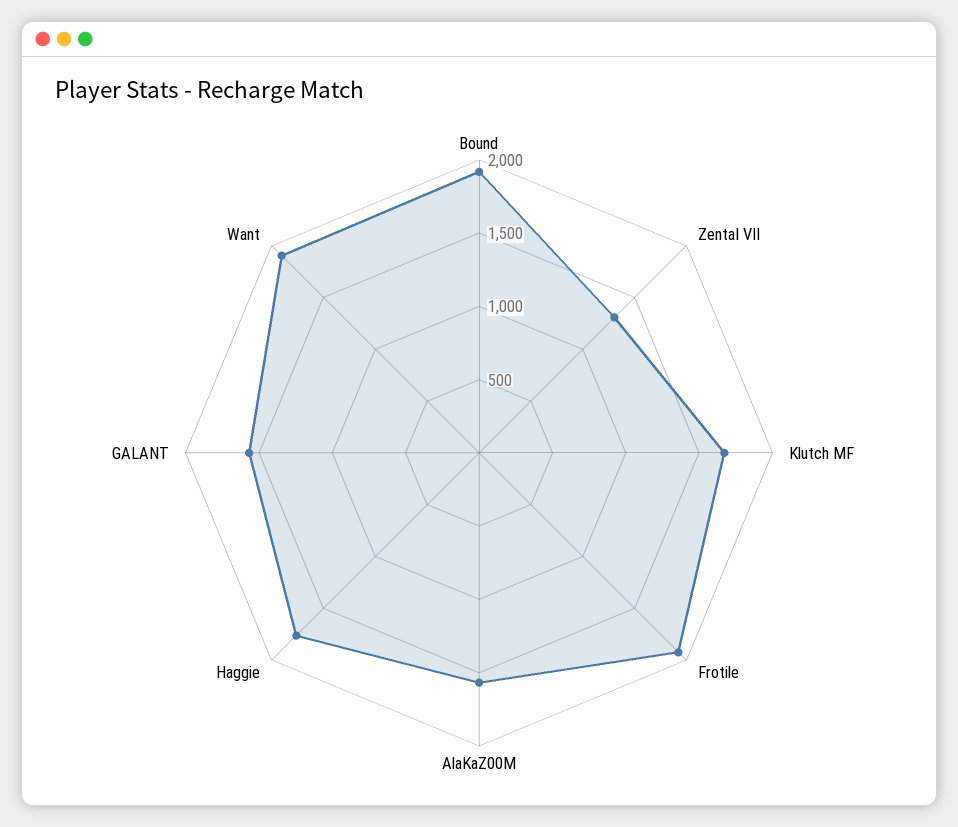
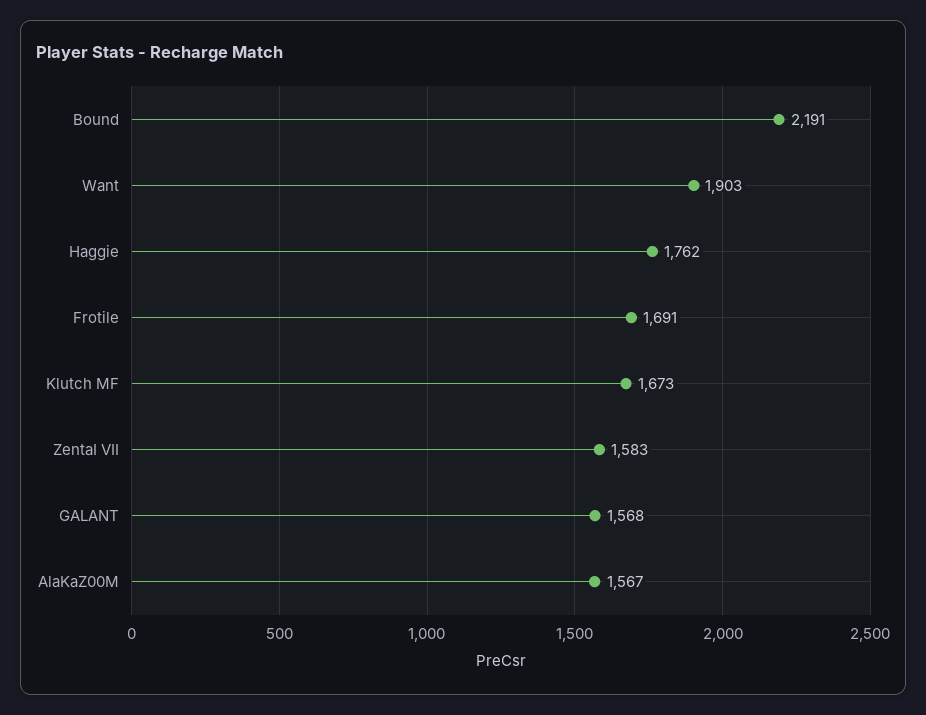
  {
-   "Bound": 1900,
+   "Bound": 2191,
-   "ZentaI VII": 1300,
+   "ZentaI VII": 1583,
    "Klutch MF": 1673,
-   "Frotile": 1900,
+   "Frotile": 1691,
    "AlaKaZ00M": 1567,
    "Haggie": 1762,
    "GALANT": 1568,
    "Want": 1903
  }

